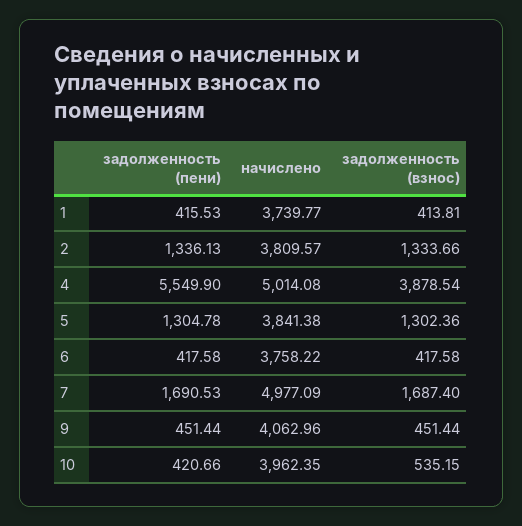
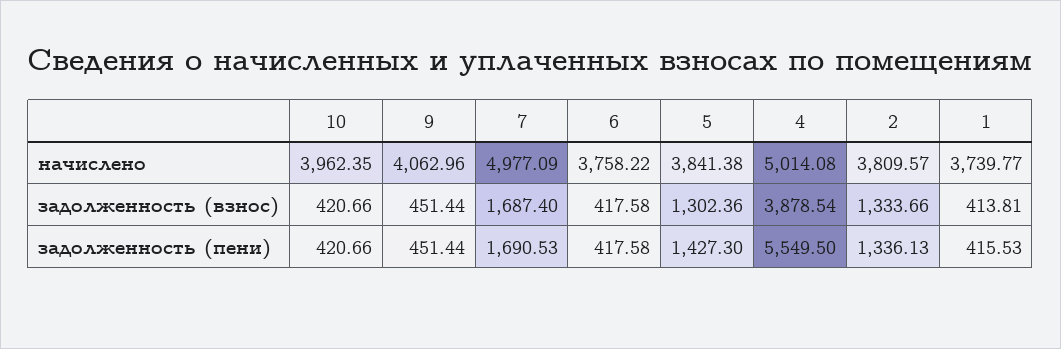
  {
    "задолженность (пени)": {
      "1": 415.53,
      "2": 1336.13,
-     "4": 5549.9,
+     "4": 5549.5,
-     "5": 1304.78,
+     "5": 1427.3,
      "6": 417.58,
      "7": 1690.53,
      "9": 451.44,
      "10": 420.66
    },
    "начислено": {
      "1": 3739.77,
      "2": 3809.57,
      "4": 5014.08,
      "5": 3841.38,
      "6": 3758.22,
      "7": 4977.09,
      "9": 4062.96,
      "10": 3962.35
    },
    "задолженность (взнос)": {
      "1": 413.81,
      "2": 1333.66,
      "4": 3878.54,
      "5": 1302.36,
      "6": 417.58,
      "7": 1687.4,
      "9": 451.44,
-     "10": 535.15
+     "10": 420.66
    }
  }

